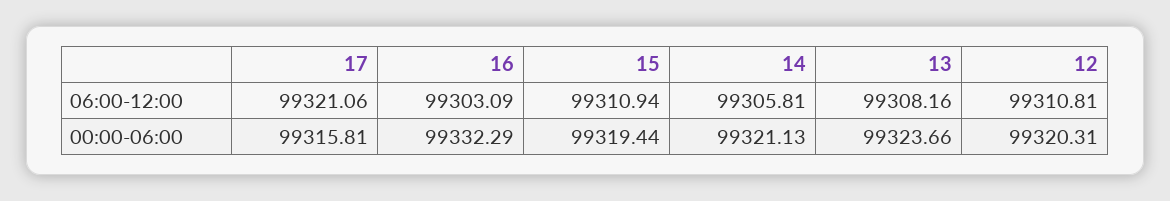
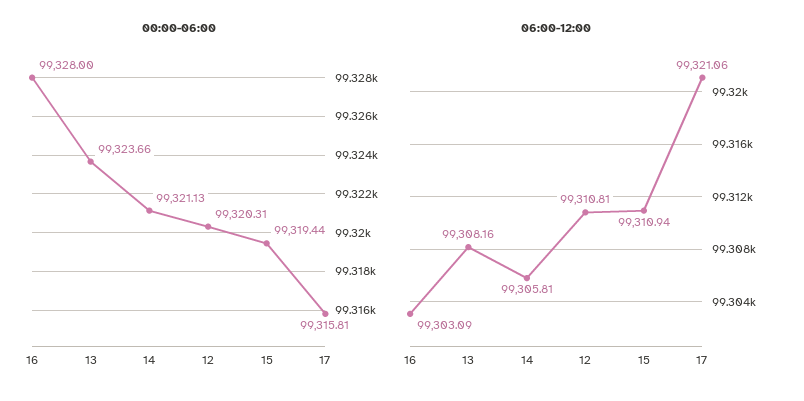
  {
    "06:00-12:00": {
      "17": 99321.06,
      "16": 99303.09,
      "15": 99310.94,
      "14": 99305.81,
      "13": 99308.16,
      "12": 99310.81
    },
    "00:00-06:00": {
      "17": 99315.81,
-     "16": 99332.29,
+     "16": 99328,
      "15": 99319.44,
      "14": 99321.13,
      "13": 99323.66,
      "12": 99320.31
    }
  }

